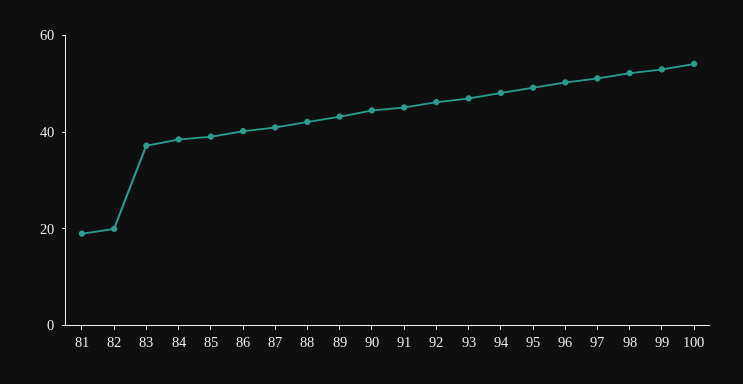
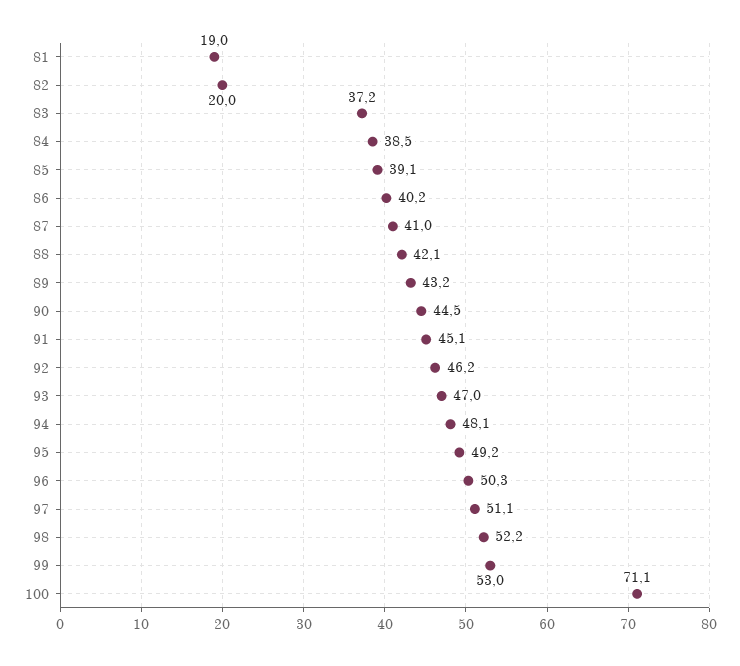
  {
    "81": 19,
    "82": 20,
    "83": 37.2,
    "84": 38.5,
    "85": 39.1,
    "86": 40.2,
    "87": 41,
    "88": 42.1,
    "89": 43.2,
    "90": 44.5,
    "91": 45.1,
    "92": 46.2,
    "93": 47,
    "94": 48.1,
    "95": 49.2,
    "96": 50.3,
    "97": 51.1,
    "98": 52.2,
    "99": 53,
-   "100": 55
+   "100": 71.1
  }

